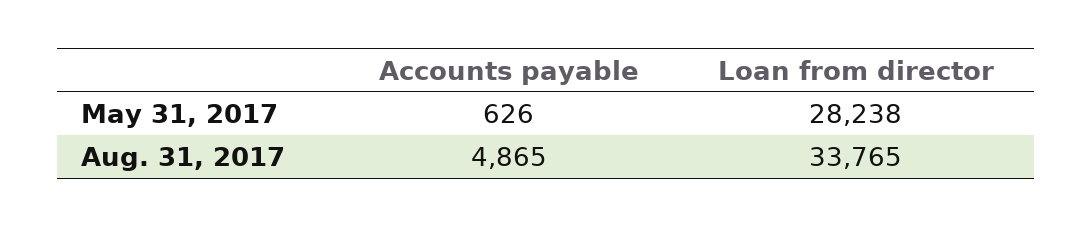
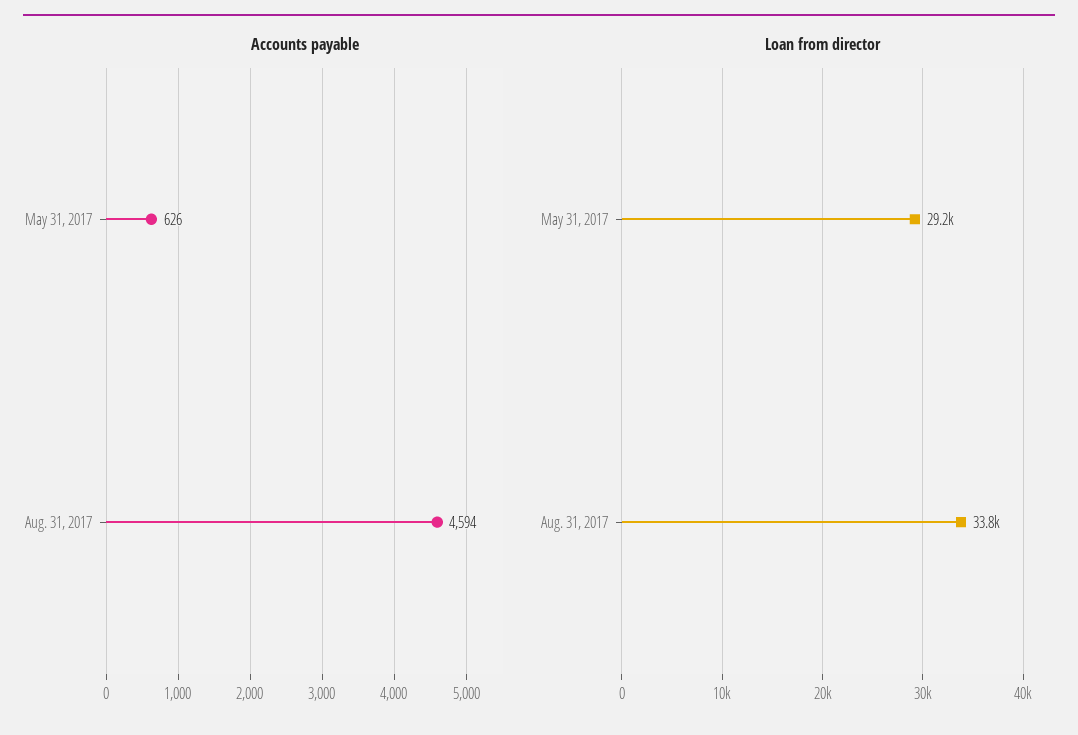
  {
    "Accounts payable": {
      "May 31, 2017": 626,
-     "Aug. 31, 2017": 4865
+     "Aug. 31, 2017": 4594
    },
    "Loan from director": {
-     "May 31, 2017": 28238,
+     "May 31, 2017": 29200,
      "Aug. 31, 2017": 33765
    }
  }

